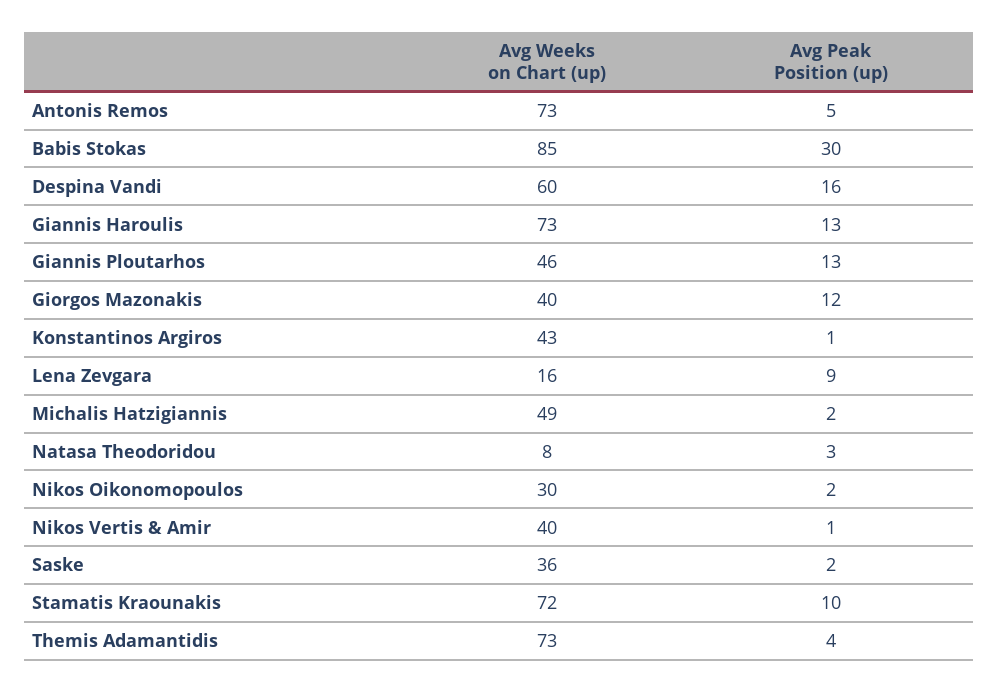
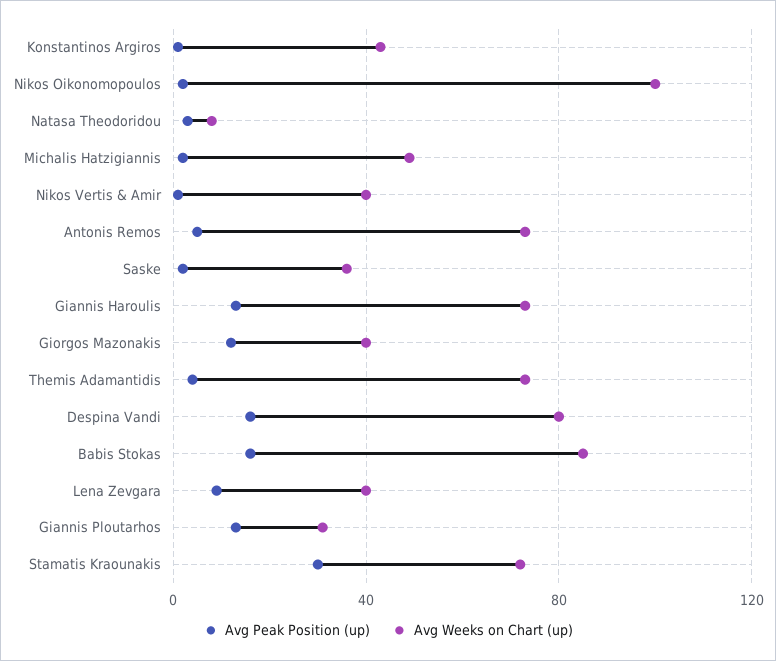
  {
    "Avg Weeks on Chart (up)": {
      "Antonis Remos": 73,
      "Babis Stokas": 85,
-     "Despina Vandi": 60,
+     "Despina Vandi": 80,
      "Giannis Haroulis": 73,
-     "Giannis Ploutarhos": 46,
+     "Giannis Ploutarhos": 30,
      "Giorgos Mazonakis": 40,
      "Konstantinos Argiros": 43,
-     "Lena Zevgara": 16,
+     "Lena Zevgara": 40,
      "Michalis Hatzigiannis": 49,
      "Natasa Theodoridou": 8,
-     "Nikos Oikonomopoulos": 30,
+     "Nikos Oikonomopoulos": 100,
      "Nikos Vertis & Amir": 40,
      "Saske": 36,
      "Stamatis Kraounakis": 72,
      "Themis Adamantidis": 73
    },
    "Avg Peak Position (up)": {
      "Antonis Remos": 5,
-     "Babis Stokas": 30,
+     "Babis Stokas": 15,
      "Despina Vandi": 16,
      "Giannis Haroulis": 13,
      "Giannis Ploutarhos": 13,
      "Giorgos Mazonakis": 12,
      "Konstantinos Argiros": 1,
      "Lena Zevgara": 9,
      "Michalis Hatzigiannis": 2,
      "Natasa Theodoridou": 3,
      "Nikos Oikonomopoulos": 2,
      "Nikos Vertis & Amir": 1,
      "Saske": 2,
-     "Stamatis Kraounakis": 10,
+     "Stamatis Kraounakis": 30,
      "Themis Adamantidis": 4
    }
  }

